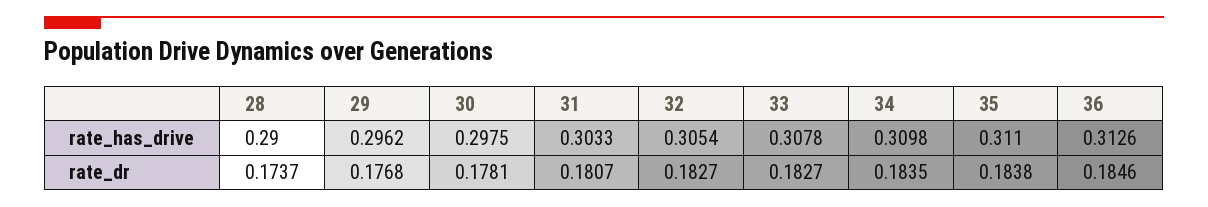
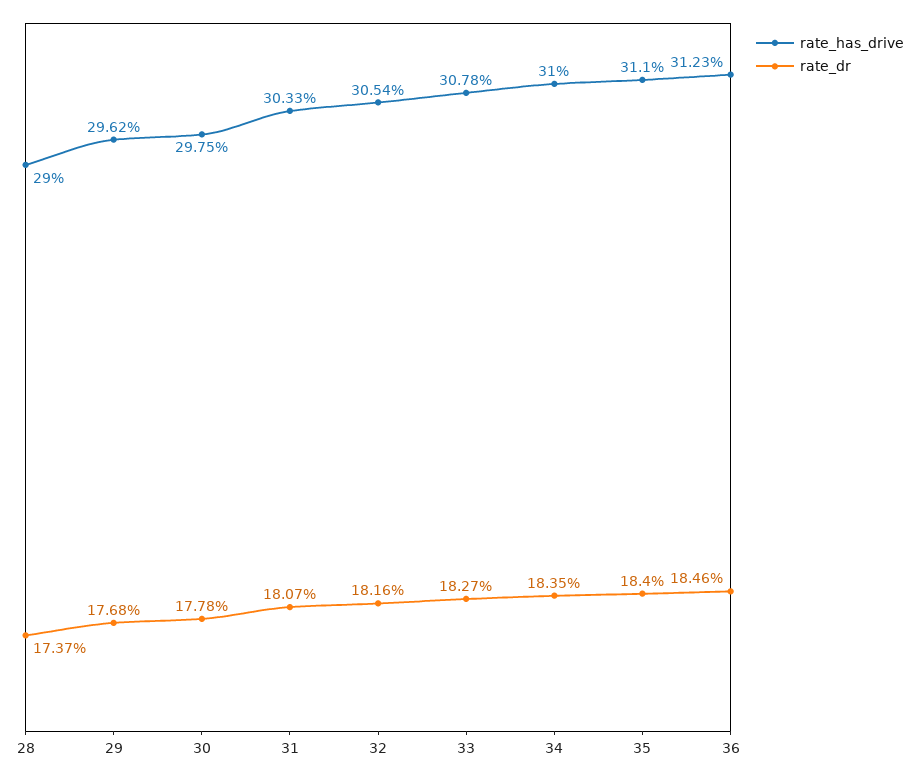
  {
    "rate_has_drive": {
      "28": 0.29,
      "29": 0.2962,
      "30": 0.2975,
      "31": 0.3033,
      "32": 0.3054,
      "33": 0.3078,
-     "34": 0.3098,
+     "34": 0.31,
      "35": 0.311,
-     "36": 0.3126
+     "36": 0.3123
    },
    "rate_dr": {
      "28": 0.1737,
      "29": 0.1768,
-     "30": 0.1781,
+     "30": 0.1778,
      "31": 0.1807,
-     "32": 0.1827,
+     "32": 0.1816,
      "33": 0.1827,
      "34": 0.1835,
-     "35": 0.1838,
+     "35": 0.184,
      "36": 0.1846
    }
  }

